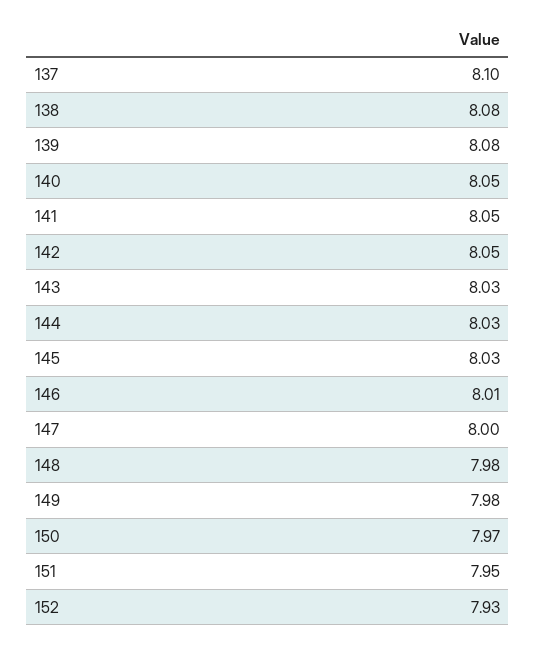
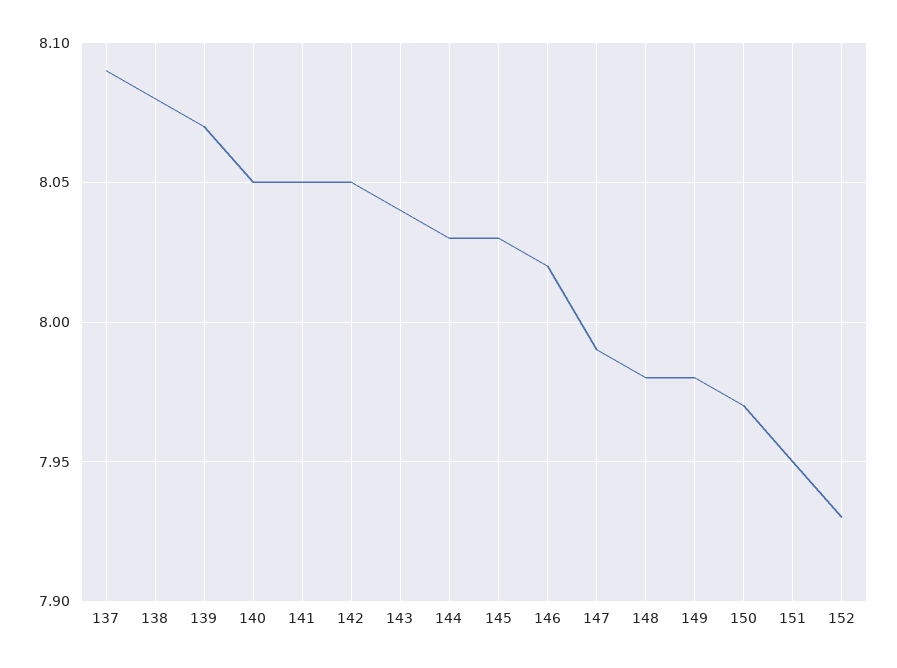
  {
-   "137": 8.1,
+   "137": 8.09,
    "138": 8.08,
-   "139": 8.08,
+   "139": 8.07,
    "140": 8.05,
    "141": 8.05,
    "142": 8.05,
-   "143": 8.03,
+   "143": 8.04,
    "144": 8.03,
    "145": 8.03,
-   "146": 8.01,
+   "146": 8.02,
-   "147": 8,
+   "147": 7.99,
    "148": 7.98,
    "149": 7.98,
    "150": 7.97,
    "151": 7.95,
    "152": 7.93
  }

